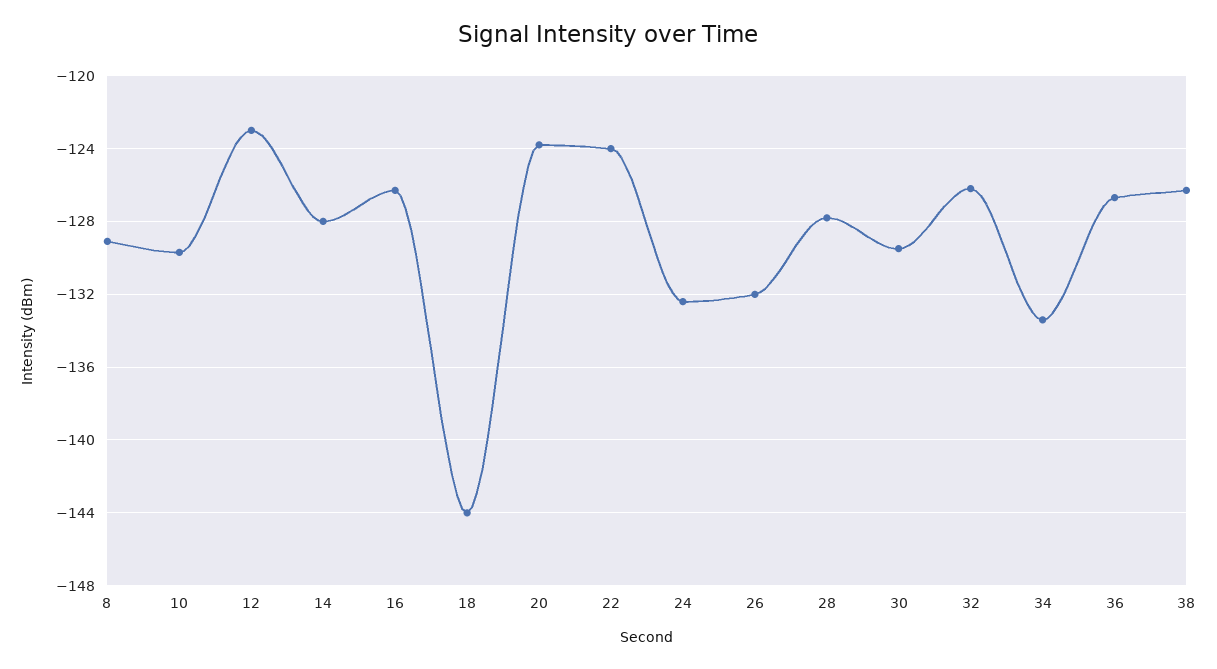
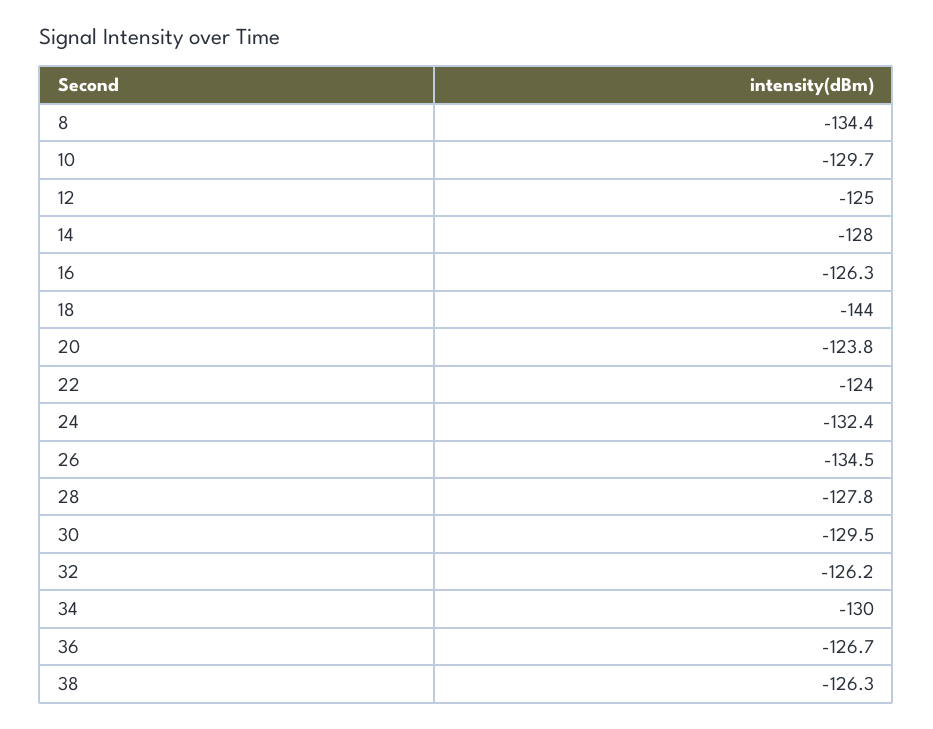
  {
-   "8": -129,
+   "8": -134.4,
    "10": -129.7,
-   "12": -123,
+   "12": -125,
    "14": -128,
    "16": -126.3,
    "18": -144,
    "20": -123.8,
    "22": -124,
    "24": -132.4,
-   "26": -132,
+   "26": -134.5,
    "28": -127.8,
    "30": -129.5,
    "32": -126.2,
-   "34": -133.5,
+   "34": -130,
    "36": -126.7,
    "38": -126.3
  }

